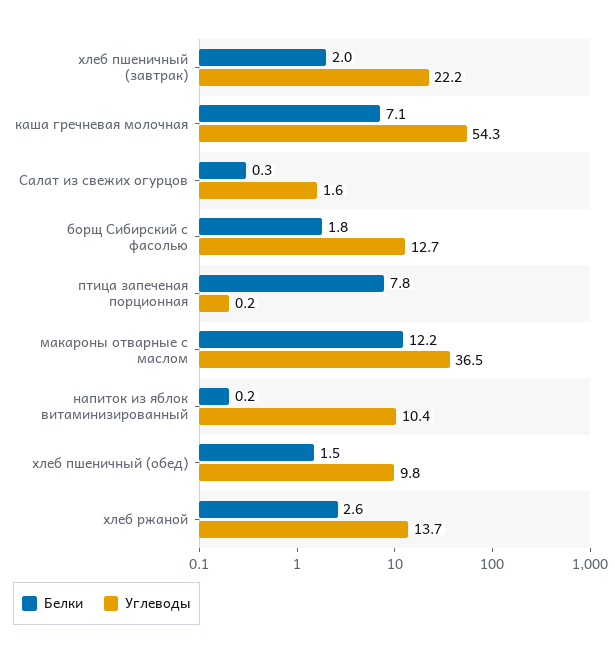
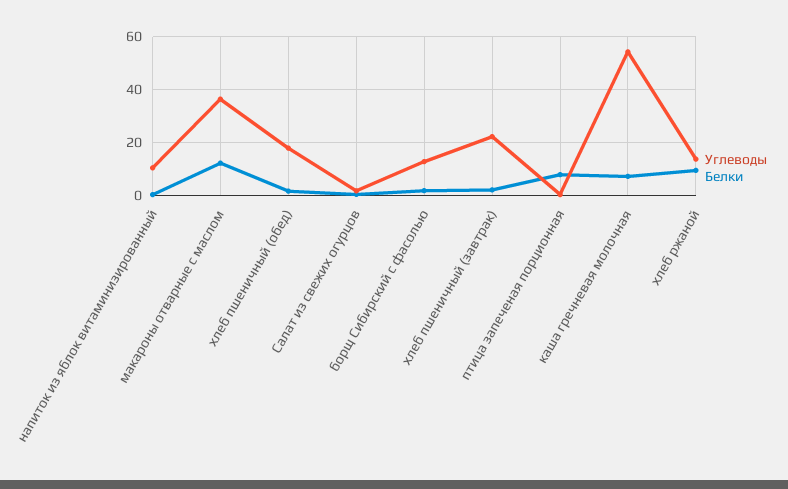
  {
    "Белки": {
      "хлеб пшеничный (завтрак)": 2,
      "каша гречневая молочная": 7.1,
      "Салат из свежих огурцов": 0.3,
      "борщ Сибирский с фасолью": 1.8,
      "птица запеченая порционная": 7.8,
      "макароны отварные с маслом": 12.2,
      "напиток из яблок витаминизированный": 0.2,
      "хлеб пшеничный (обед)": 1.5,
-     "хлеб ржаной": 2.6
+     "хлеб ржаной": 10
    },
    "Углеводы": {
      "хлеб пшеничный (завтрак)": 22.2,
      "каша гречневая молочная": 54.3,
      "Салат из свежих огурцов": 1.6,
      "борщ Сибирский с фасолью": 12.7,
      "птица запеченая порционная": 0.2,
      "макароны отварные с маслом": 36.5,
      "напиток из яблок витаминизированный": 10.4,
-     "хлеб пшеничный (обед)": 9.8,
+     "хлеб пшеничный (обед)": 17.5,
      "хлеб ржаной": 13.7
    }
  }

